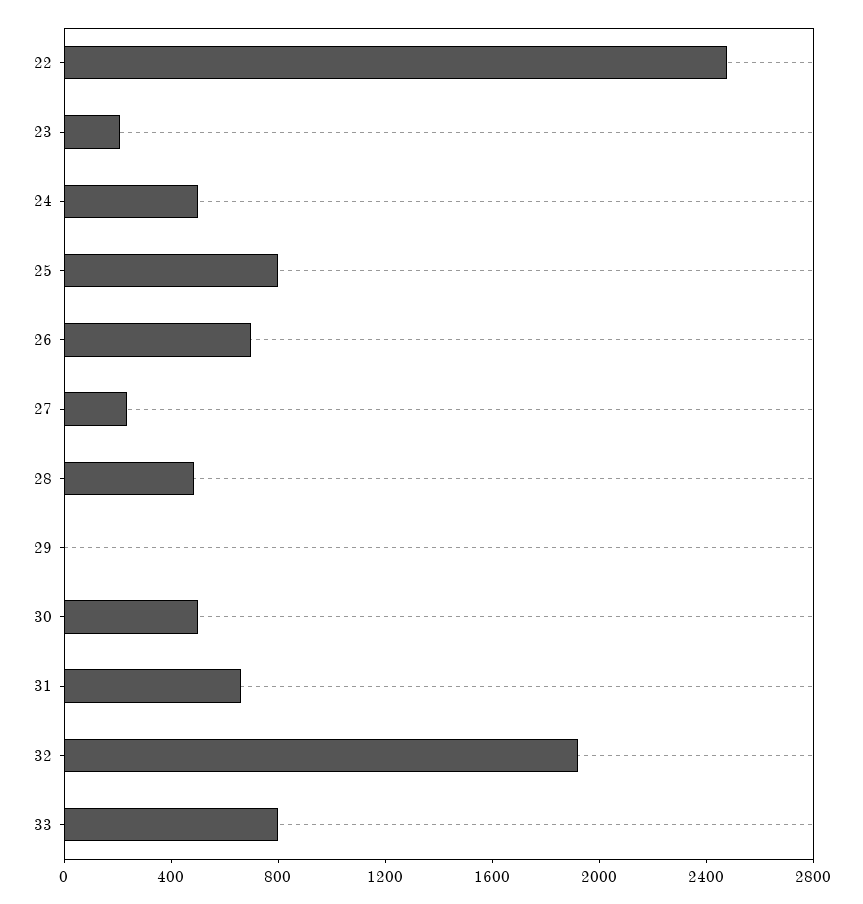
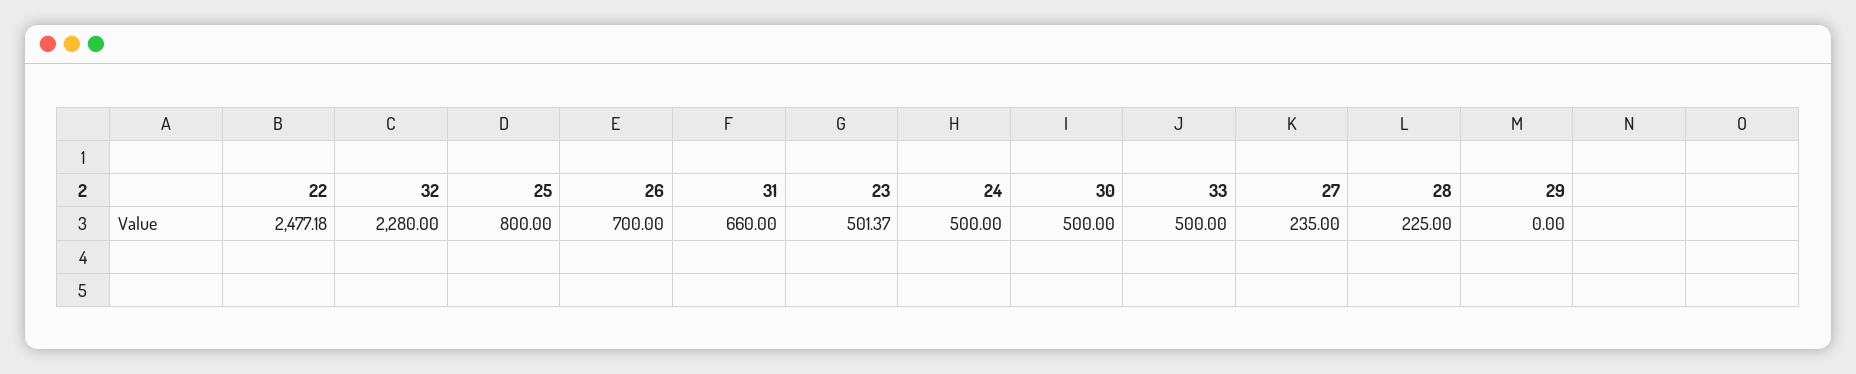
  {
    "22": 2477.18,
-   "23": 200,
+   "23": 501.37,
    "24": 500,
    "25": 800,
    "26": 700,
    "27": 235,
-   "28": 500,
+   "28": 225,
    "29": 0,
    "30": 500,
    "31": 660,
-   "32": 1900,
+   "32": 2280,
-   "33": 800
+   "33": 500
  }

